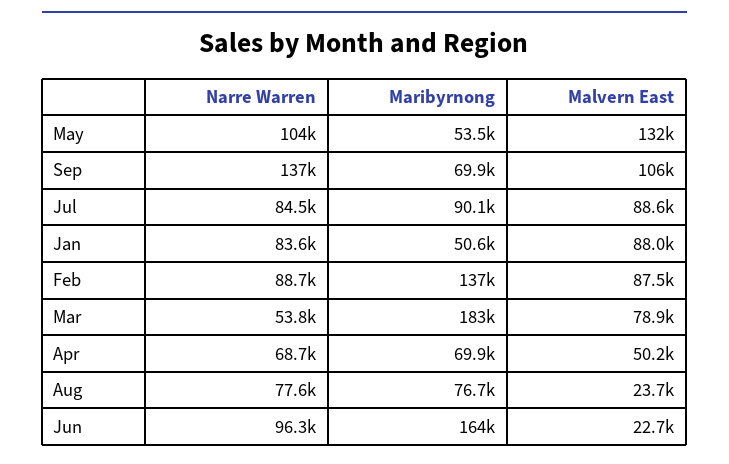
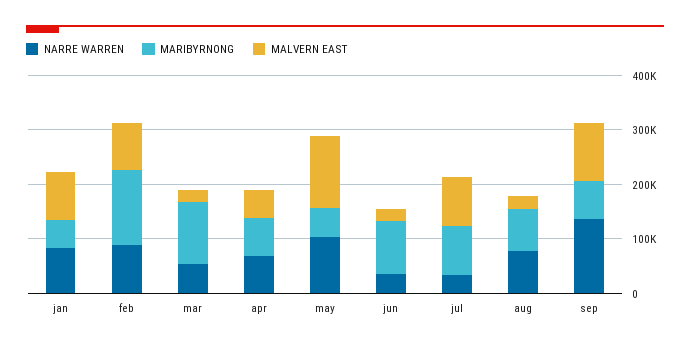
  {
    "Narre Warren": {
      "May": 104000,
      "Sep": 137000,
-     "Jul": 84500,
+     "Jul": 40000,
      "Jan": 83600,
      "Feb": 88700,
      "Mar": 53800,
      "Apr": 68700,
      "Aug": 77600,
-     "Jun": 96300
+     "Jun": 40000
    },
    "Maribyrnong": {
      "May": 53500,
      "Sep": 69900,
      "Jul": 90100,
      "Jan": 50600,
      "Feb": 137000,
-     "Mar": 183000,
+     "Mar": 120000,
      "Apr": 69900,
      "Aug": 76700,
-     "Jun": 164000
+     "Jun": 100000
    },
    "Malvern East": {
      "May": 132000,
      "Sep": 106000,
      "Jul": 88600,
      "Jan": 88000,
      "Feb": 87500,
-     "Mar": 78900,
+     "Mar": 20000,
      "Apr": 50200,
      "Aug": 23700,
      "Jun": 22700
    }
  }

